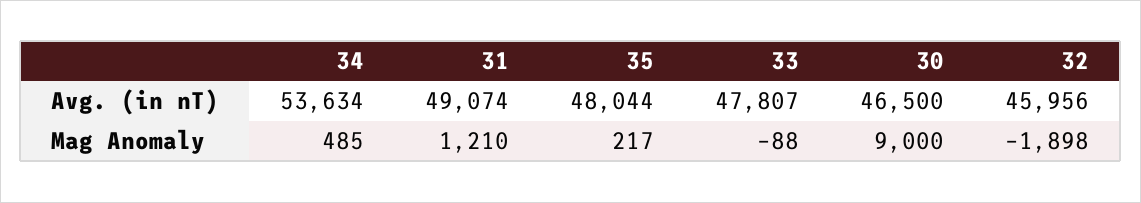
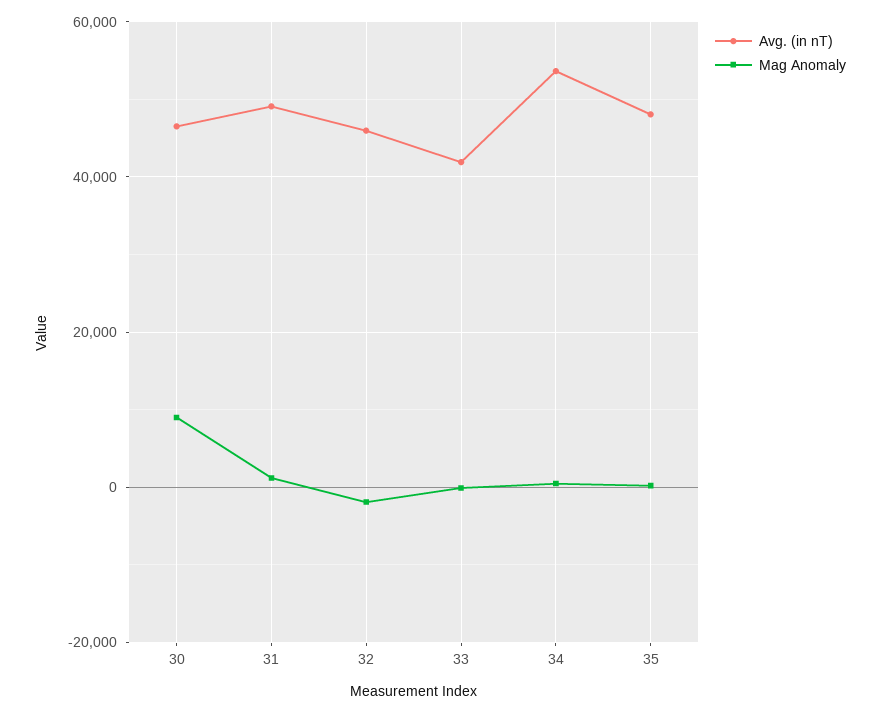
  {
    "Avg. (in nT)": {
      "34": 53634,
      "31": 49074,
      "35": 48044,
-     "33": 47807,
+     "33": 42000,
      "30": 46500,
      "32": 45956
    },
    "Mag Anomaly": {
      "34": 485,
      "31": 1210,
      "35": 217,
      "33": -88,
      "30": 9000,
      "32": -1898
    }
  }

